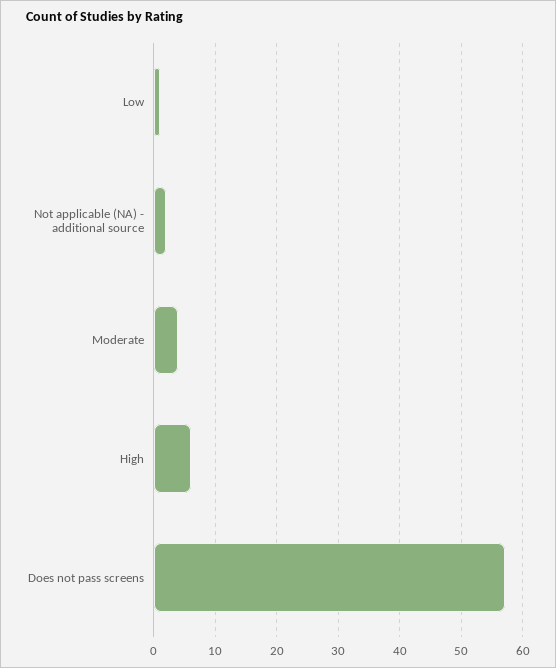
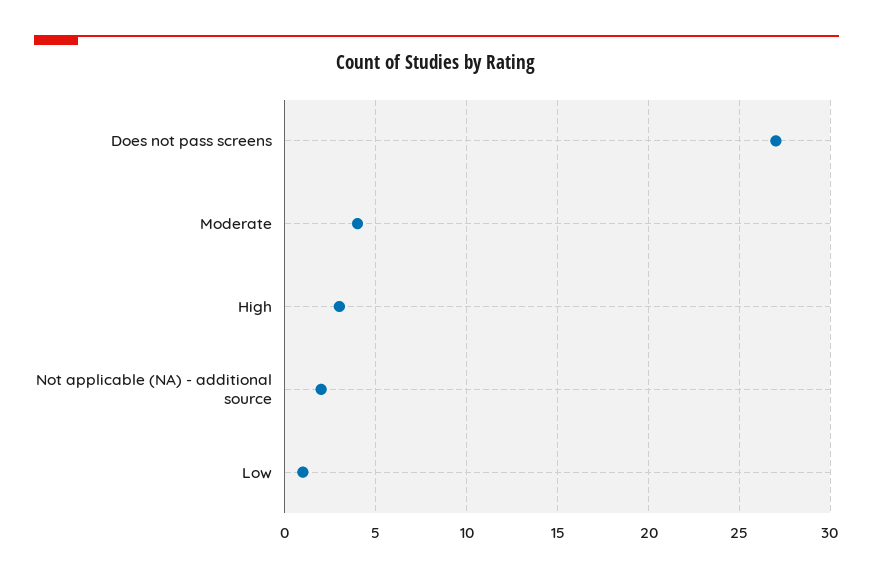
  {
    "Low": 1,
    "Not applicable (NA) - additional source": 2,
    "Moderate": 4,
-   "High": 6,
+   "High": 3,
-   "Does not pass screens": 57
+   "Does not pass screens": 27
  }

